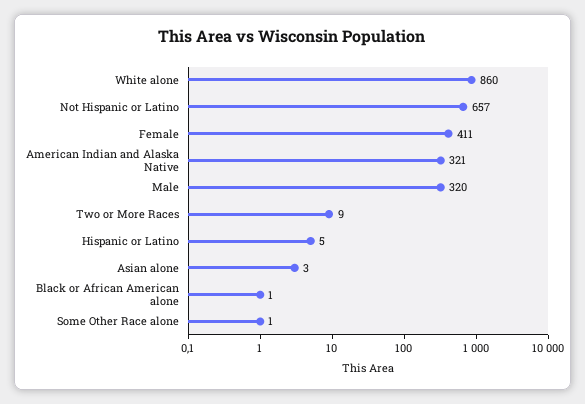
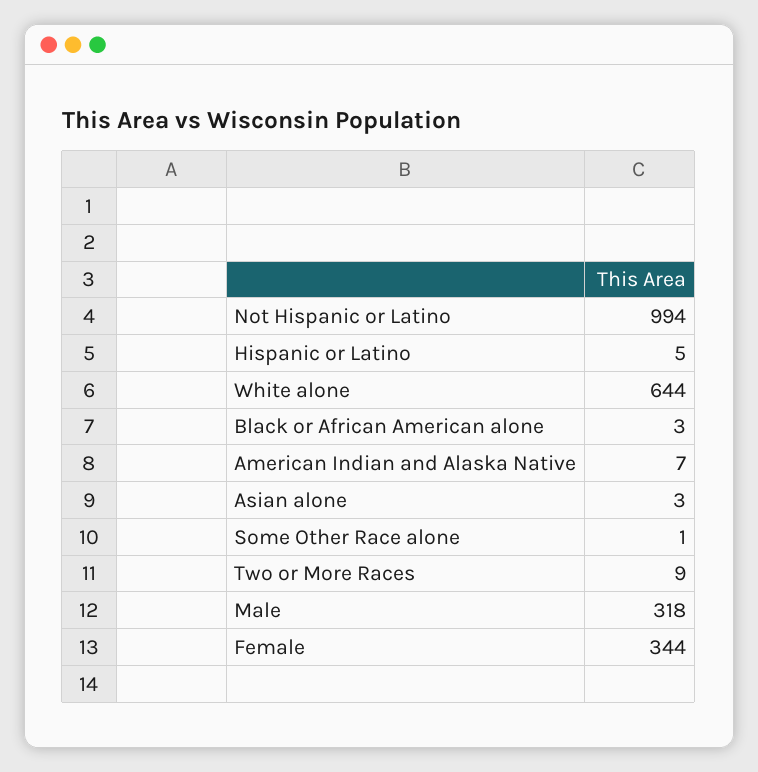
  {
-   "White alone": 860,
+   "White alone": 644,
-   "Not Hispanic or Latino": 657,
+   "Not Hispanic or Latino": 994,
-   "Female": 411,
+   "Female": 344,
-   "American Indian and Alaska Native": 321,
+   "American Indian and Alaska Native": 7,
-   "Male": 320,
+   "Male": 318,
    "Two or More Races": 9,
    "Hispanic or Latino": 5,
    "Asian alone": 3,
-   "Black or African American alone": 1,
+   "Black or African American alone": 3,
    "Some Other Race alone": 1
  }

